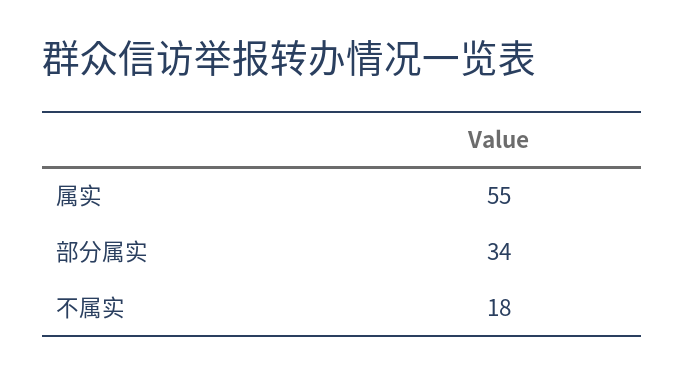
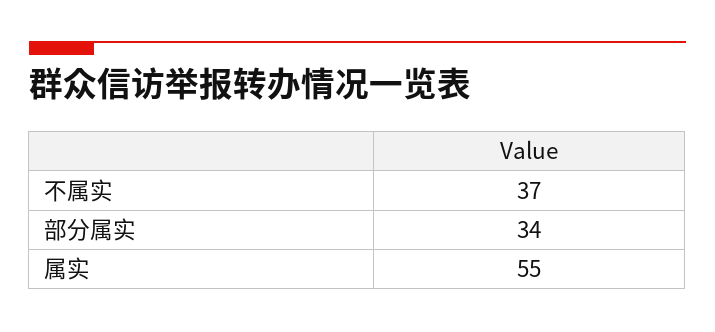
  {
    "属实": 55,
    "部分属实": 34,
-   "不属实": 18
+   "不属实": 37
  }

